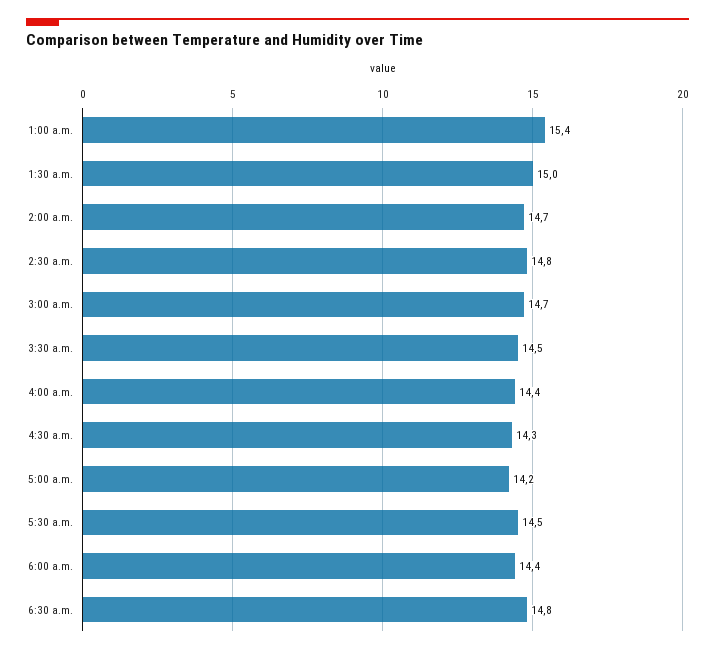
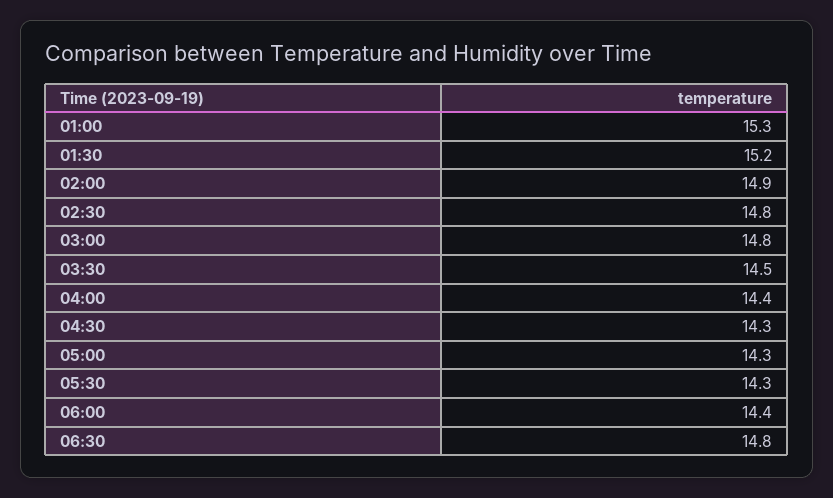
  {
-   "1:00 a.m.": 15.4,
+   "1:00 a.m.": 15.3,
-   "1:30 a.m.": 15,
+   "1:30 a.m.": 15.2,
-   "2:00 a.m.": 14.7,
+   "2:00 a.m.": 14.9,
    "2:30 a.m.": 14.8,
-   "3:00 a.m.": 14.7,
+   "3:00 a.m.": 14.8,
    "3:30 a.m.": 14.5,
    "4:00 a.m.": 14.4,
    "4:30 a.m.": 14.3,
-   "5:00 a.m.": 14.2,
+   "5:00 a.m.": 14.3,
-   "5:30 a.m.": 14.5,
+   "5:30 a.m.": 14.3,
    "6:00 a.m.": 14.4,
    "6:30 a.m.": 14.8
  }

